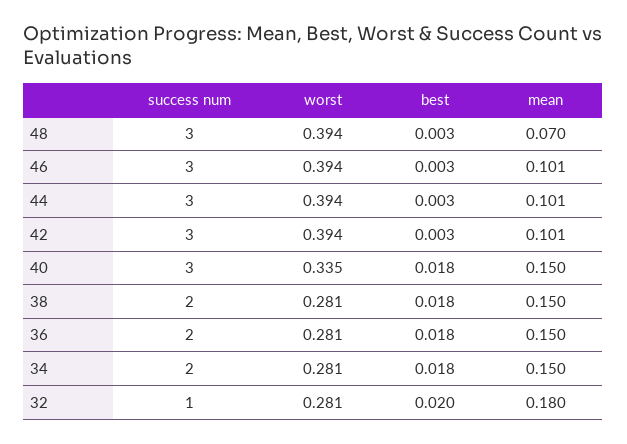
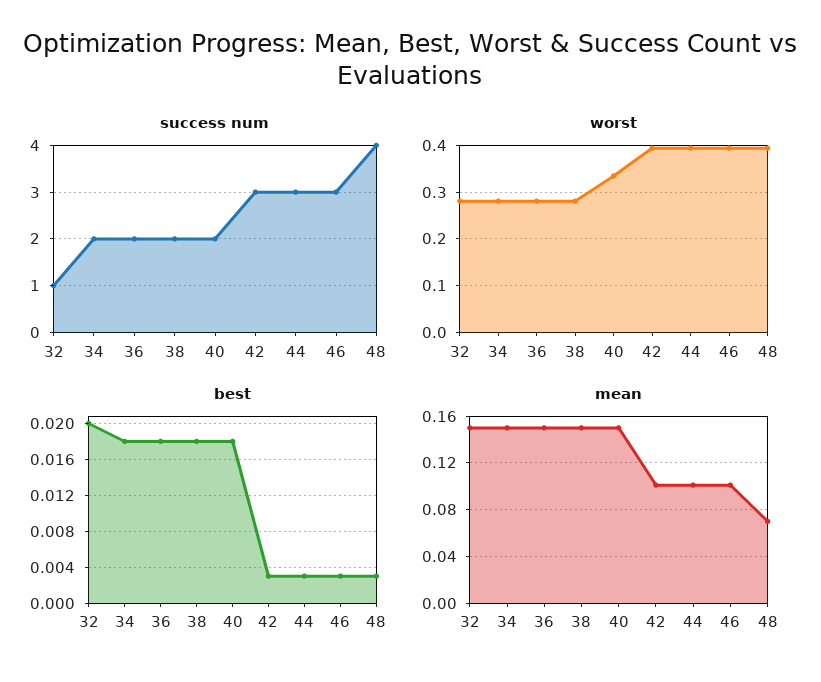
  {
    "success num": {
-     "48": 3,
+     "48": 4,
      "46": 3,
      "44": 3,
      "42": 3,
-     "40": 3,
+     "40": 2,
      "38": 2,
      "36": 2,
      "34": 2,
      "32": 1
    },
    "worst": {
      "48": 0.394,
      "46": 0.394,
      "44": 0.394,
      "42": 0.394,
      "40": 0.335,
      "38": 0.281,
      "36": 0.281,
      "34": 0.281,
      "32": 0.281
    },
    "best": {
      "48": 0.003,
      "46": 0.003,
      "44": 0.003,
      "42": 0.003,
      "40": 0.018,
      "38": 0.018,
      "36": 0.018,
      "34": 0.018,
      "32": 0.02
    },
    "mean": {
      "48": 0.07,
      "46": 0.101,
      "44": 0.101,
      "42": 0.101,
      "40": 0.15,
      "38": 0.15,
      "36": 0.15,
      "34": 0.15,
-     "32": 0.18
+     "32": 0.15
    }
  }

